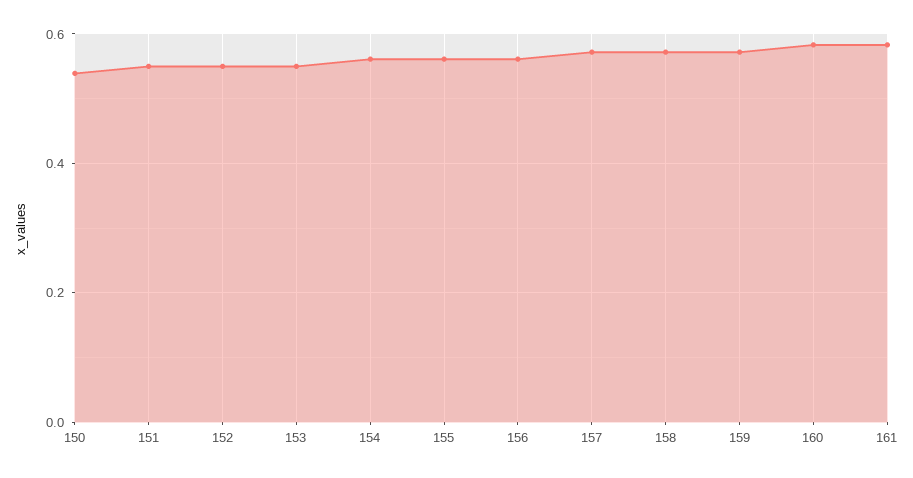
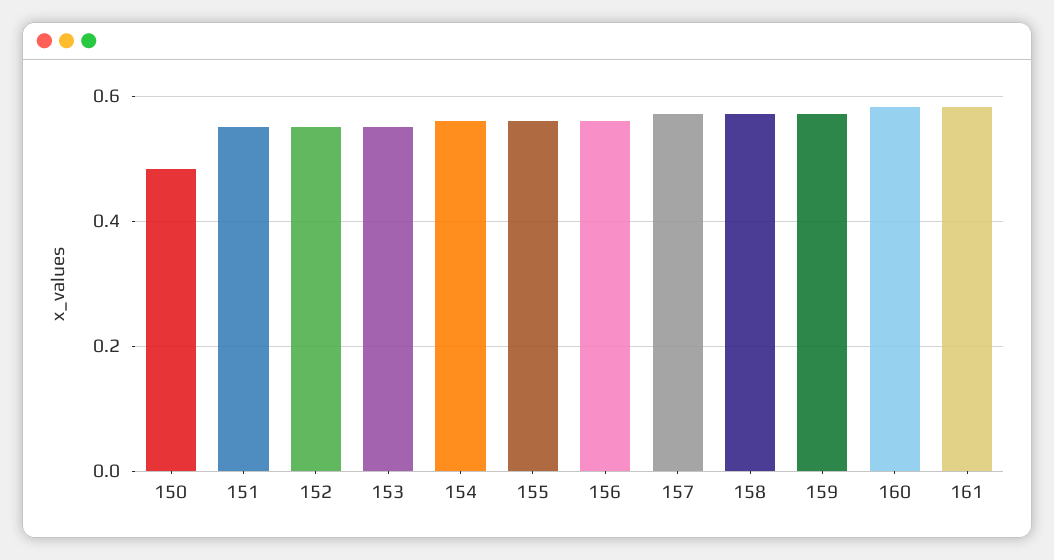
  {
-   "150": 0.54,
+   "150": 0.48,
    "151": 0.56,
    "152": 0.56,
    "153": 0.56,
    "154": 0.56,
    "155": 0.56,
    "156": 0.56,
    "157": 0.58,
    "158": 0.58,
    "159": 0.58,
    "160": 0.58,
    "161": 0.58
  }

